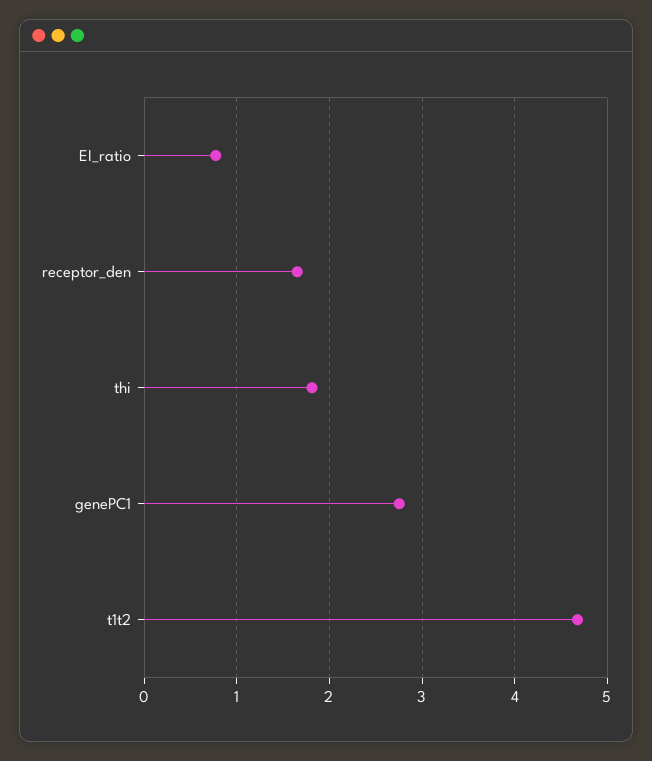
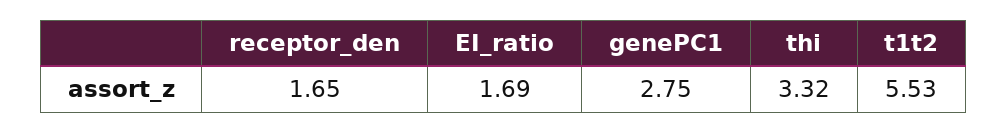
  {
-   "EI_ratio": 0.8,
+   "EI_ratio": 1.69,
    "receptor_den": 1.65,
-   "thi": 1.8,
+   "thi": 3.32,
    "genePC1": 2.75,
-   "t1t2": 4.7
+   "t1t2": 5.53
  }

